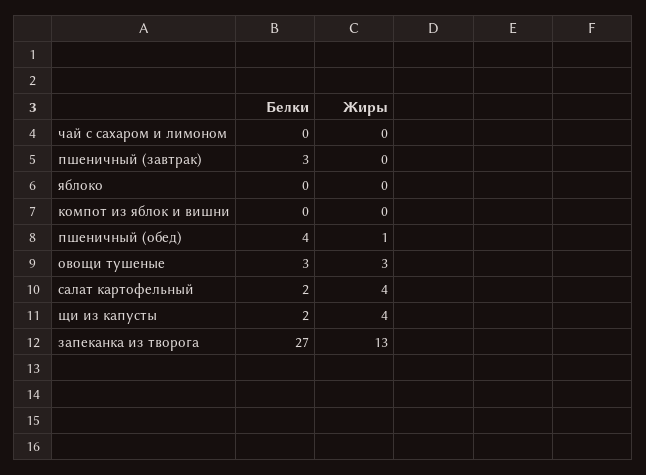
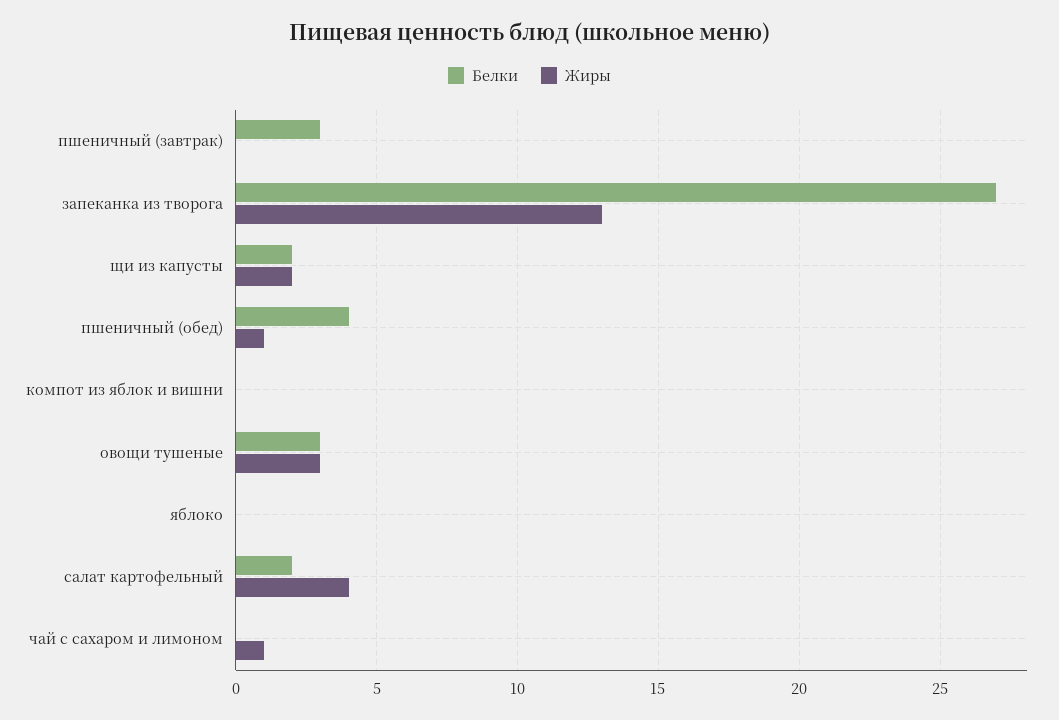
  {
    "Белки": {
      "чай с сахаром и лимоном": 0,
      "пшеничный (завтрак)": 3,
      "яблоко": 0,
      "компот из яблок и вишни": 0,
      "пшеничный (обед)": 4,
      "овощи тушеные": 3,
      "салат картофельный": 2,
      "щи из капусты": 2,
      "запеканка из творога": 27
    },
    "Жиры": {
-     "чай с сахаром и лимоном": 0,
+     "чай с сахаром и лимоном": 1,
      "пшеничный (завтрак)": 0,
      "яблоко": 0,
      "компот из яблок и вишни": 0,
      "пшеничный (обед)": 1,
      "овощи тушеные": 3,
      "салат картофельный": 4,
-     "щи из капусты": 4,
+     "щи из капусты": 2,
      "запеканка из творога": 13
    }
  }

